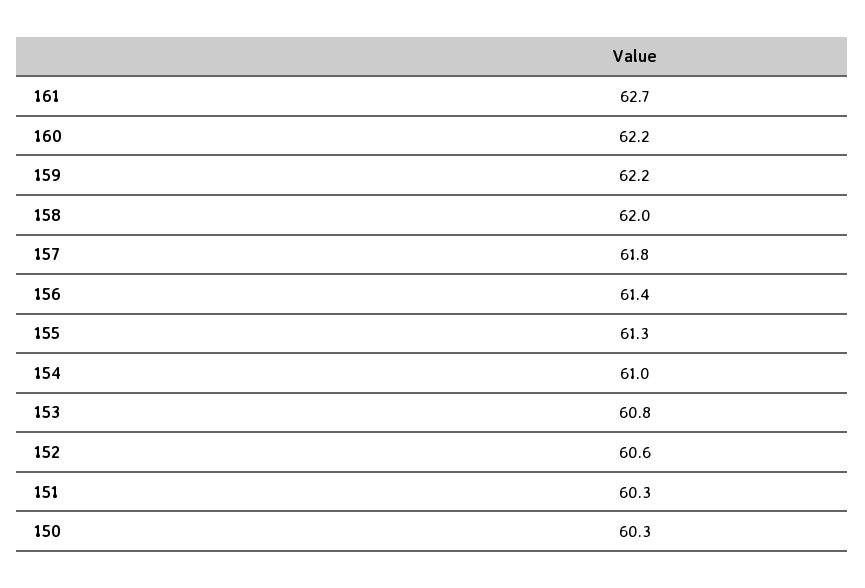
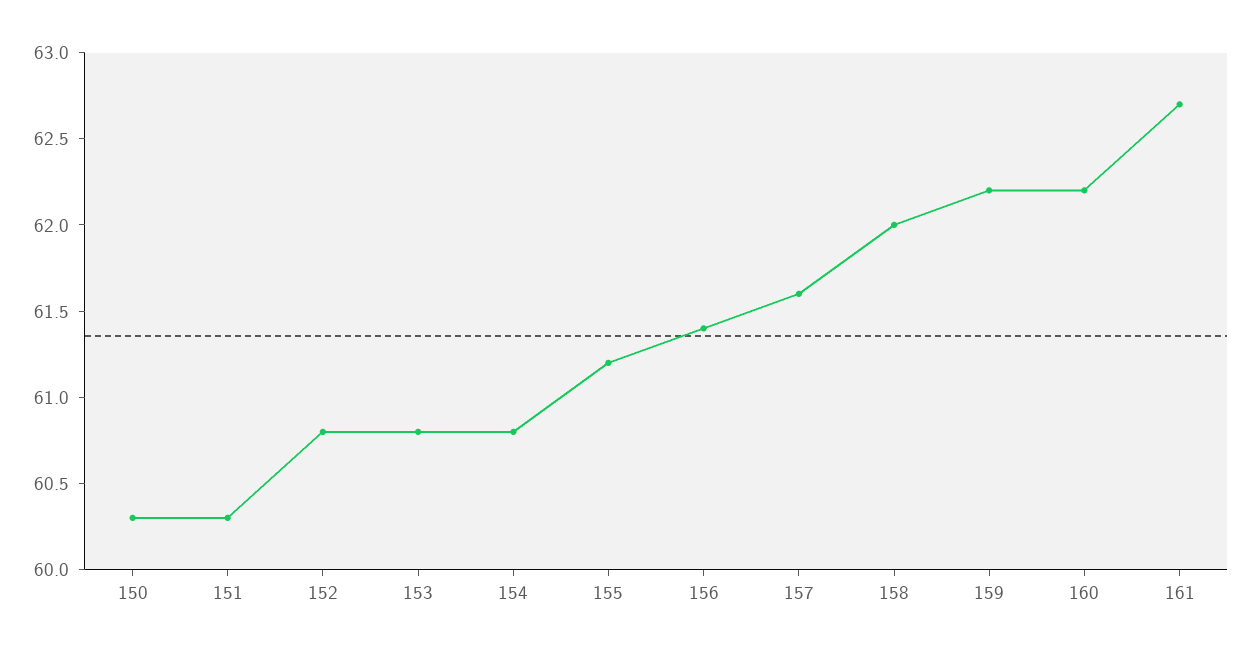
  {
    "161": 62.7,
    "160": 62.2,
    "159": 62.2,
    "158": 62,
-   "157": 61.8,
+   "157": 61.6,
    "156": 61.4,
-   "155": 61.3,
+   "155": 61.2,
-   "154": 61,
+   "154": 60.8,
    "153": 60.8,
-   "152": 60.6,
+   "152": 60.8,
    "151": 60.3,
    "150": 60.3
  }

